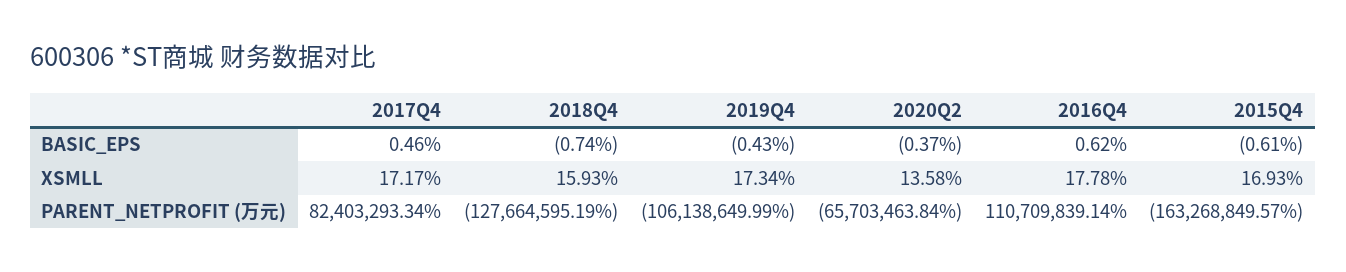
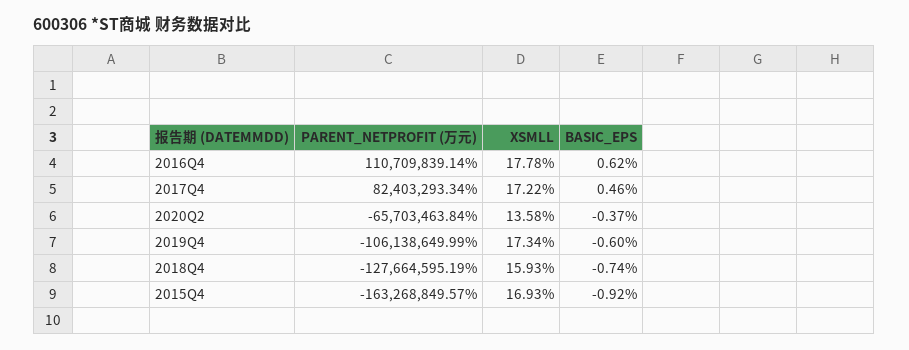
  {
    "2017Q4": {
      "BASIC_EPS": 0.46,
-     "XSMLL": 17.17,
+     "XSMLL": 17.22,
      "PARENT_NETPROFIT (万元)": 82403293.34
    },
    "2018Q4": {
      "BASIC_EPS": -0.74,
      "XSMLL": 15.93,
      "PARENT_NETPROFIT (万元)": -127664595.19
    },
    "2019Q4": {
-     "BASIC_EPS": -0.43,
+     "BASIC_EPS": -0.6,
      "XSMLL": 17.34,
      "PARENT_NETPROFIT (万元)": -106138649.99
    },
    "2020Q2": {
      "BASIC_EPS": -0.37,
      "XSMLL": 13.58,
      "PARENT_NETPROFIT (万元)": -65703463.84
    },
    "2016Q4": {
      "BASIC_EPS": 0.62,
      "XSMLL": 17.78,
      "PARENT_NETPROFIT (万元)": 110709839.14
    },
    "2015Q4": {
-     "BASIC_EPS": -0.61,
+     "BASIC_EPS": -0.92,
      "XSMLL": 16.93,
      "PARENT_NETPROFIT (万元)": -163268849.57
    }
  }

